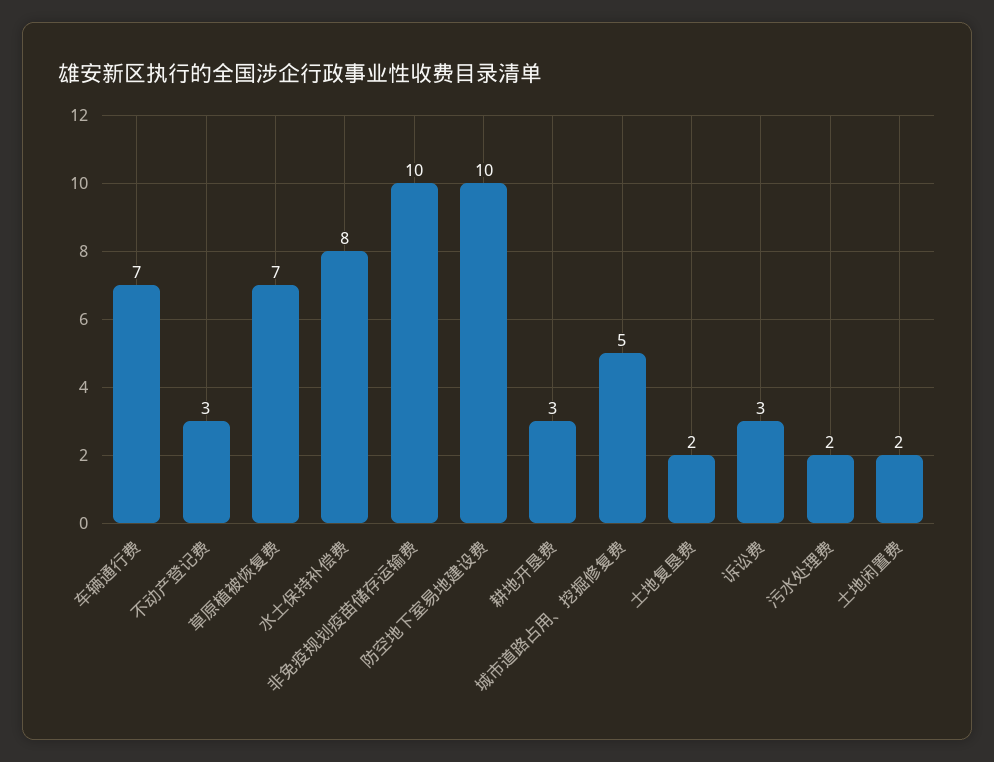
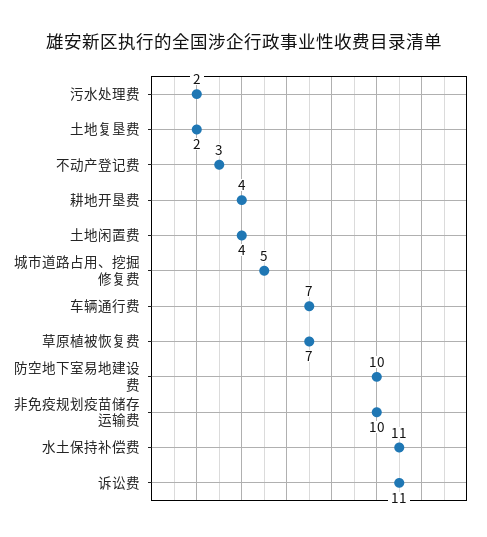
  {
    "车辆通行费": 7,
    "不动产登记费": 3,
    "草原植被恢复费": 7,
-   "水土保持补偿费": 8,
+   "水土保持补偿费": 11,
    "非免疫规划疫苗储存运输费": 10,
    "防空地下室易地建设费": 10,
-   "耕地开垦费": 3,
+   "耕地开垦费": 4,
    "城市道路占用、挖掘修复费": 5,
    "土地复垦费": 2,
-   "诉讼费": 3,
+   "诉讼费": 11,
    "污水处理费": 2,
-   "土地闲置费": 2
+   "土地闲置费": 4
  }

